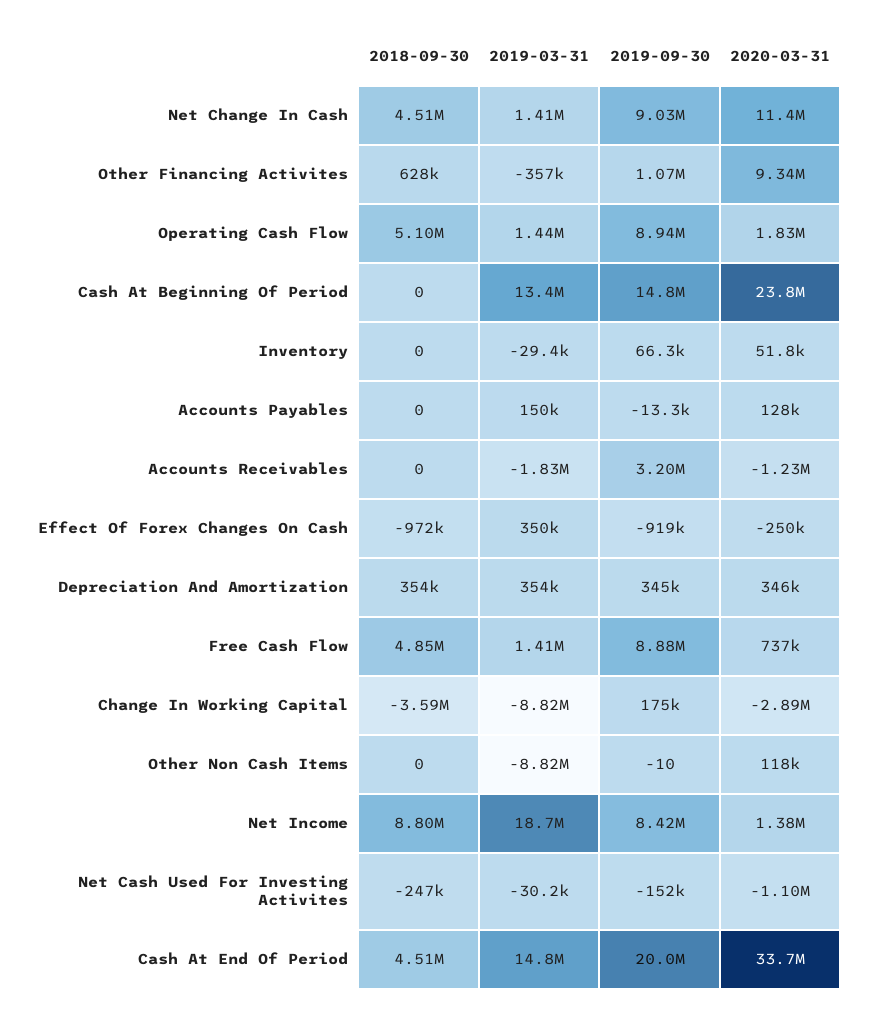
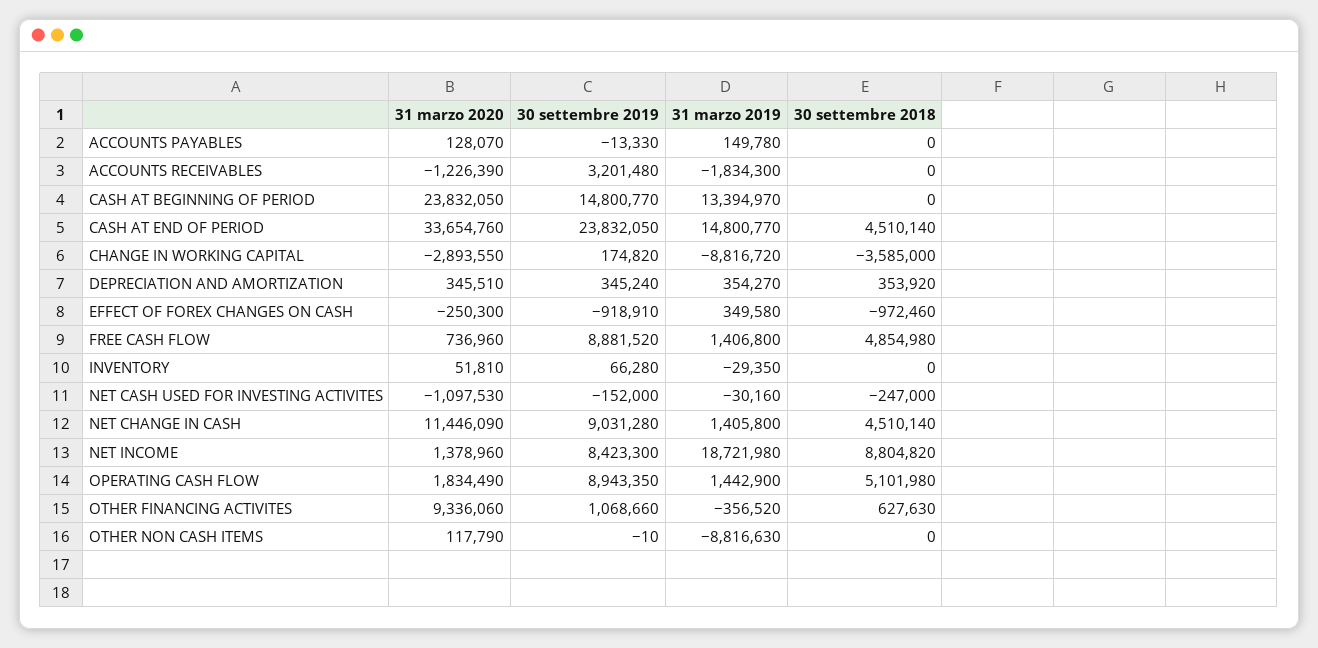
  {
    "2018-09-30": {
      "Net Change In Cash": 4510140,
      "Other Financing Activites": 627630,
      "Operating Cash Flow": 5101980,
      "Cash At Beginning Of Period": 0,
      "Inventory": 0,
      "Accounts Payables": 0,
      "Accounts Receivables": 0,
      "Effect Of Forex Changes On Cash": -972460,
      "Depreciation And Amortization": 353920,
      "Free Cash Flow": 4854980,
      "Change In Working Capital": -3585000,
      "Other Non Cash Items": 0,
      "Net Income": 8804820,
      "Net Cash Used For Investing Activites": -247000,
      "Cash At End Of Period": 4510140
    },
    "2019-03-31": {
      "Net Change In Cash": 1405800,
      "Other Financing Activites": -356520,
      "Operating Cash Flow": 1442900,
      "Cash At Beginning Of Period": 13394970,
      "Inventory": -29350,
      "Accounts Payables": 149780,
      "Accounts Receivables": -1834300,
      "Effect Of Forex Changes On Cash": 349580,
      "Depreciation And Amortization": 354270,
      "Free Cash Flow": 1406800,
      "Change In Working Capital": -8816720,
      "Other Non Cash Items": -8816630,
      "Net Income": 18721980,
      "Net Cash Used For Investing Activites": -30160,
      "Cash At End Of Period": 14800770
    },
    "2019-09-30": {
      "Net Change In Cash": 9031280,
      "Other Financing Activites": 1068660,
      "Operating Cash Flow": 8943350,
      "Cash At Beginning Of Period": 14800770,
      "Inventory": 66280,
      "Accounts Payables": -13330,
      "Accounts Receivables": 3201480,
      "Effect Of Forex Changes On Cash": -918910,
      "Depreciation And Amortization": 345240,
      "Free Cash Flow": 8881520,
      "Change In Working Capital": 174820,
      "Other Non Cash Items": -10,
      "Net Income": 8423300,
      "Net Cash Used For Investing Activites": -152000,
-     "Cash At End Of Period": 20000000
+     "Cash At End Of Period": 23832050
    },
    "2020-03-31": {
      "Net Change In Cash": 11446090,
      "Other Financing Activites": 9336060,
      "Operating Cash Flow": 1834490,
      "Cash At Beginning Of Period": 23832050,
      "Inventory": 51810,
      "Accounts Payables": 128070,
      "Accounts Receivables": -1226390,
      "Effect Of Forex Changes On Cash": -250300,
      "Depreciation And Amortization": 345510,
      "Free Cash Flow": 736960,
      "Change In Working Capital": -2893550,
      "Other Non Cash Items": 117790,
      "Net Income": 1378960,
      "Net Cash Used For Investing Activites": -1097530,
      "Cash At End Of Period": 33654760
    }
  }

